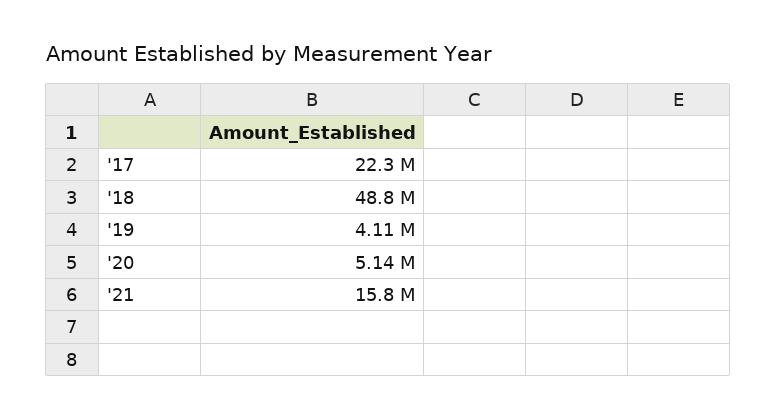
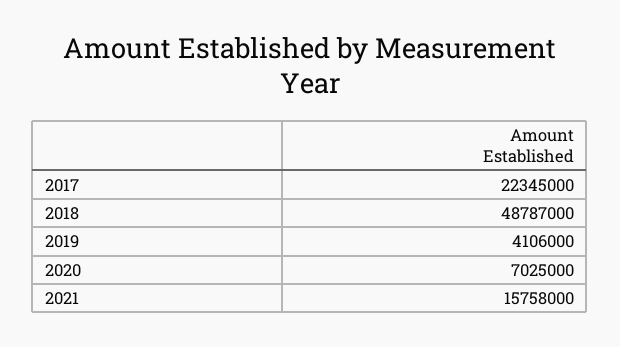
  {
    "'17": 22345000,
    "'18": 48787000,
    "'19": 4106000,
-   "'20": 5140000,
+   "'20": 7025000,
    "'21": 15758000
  }

